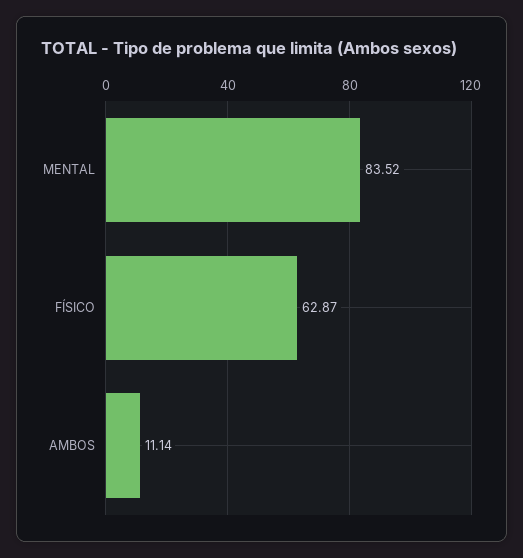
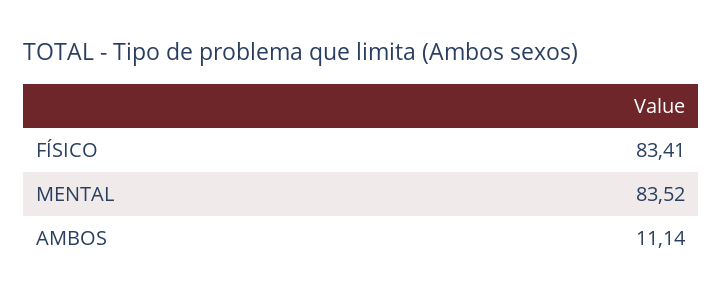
  {
    "MENTAL": 83.52,
-   "FÍSICO": 62.87,
+   "FÍSICO": 83.41,
    "AMBOS": 11.14
  }

